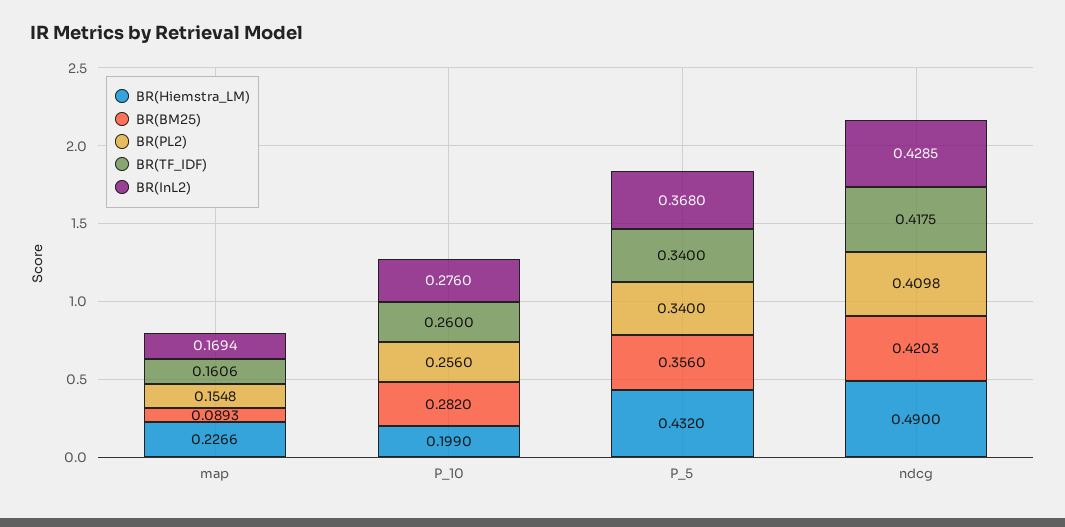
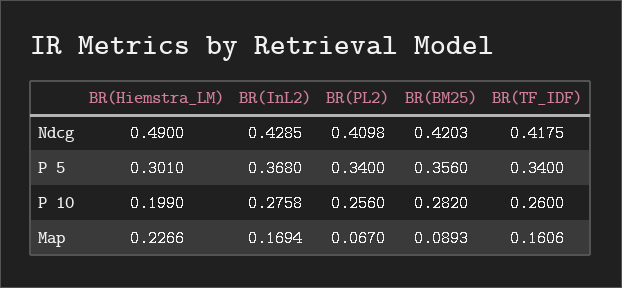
  {
    "BR(Hiemstra_LM)": {
      "map": 0.2266,
      "P_10": 0.199,
-     "P_5": 0.432,
+     "P_5": 0.301,
      "ndcg": 0.49
    },
    "BR(BM25)": {
      "map": 0.0893,
      "P_10": 0.282,
      "P_5": 0.356,
      "ndcg": 0.4203
    },
    "BR(PL2)": {
-     "map": 0.1548,
+     "map": 0.067,
      "P_10": 0.256,
      "P_5": 0.34,
      "ndcg": 0.4098
    },
    "BR(TF_IDF)": {
      "map": 0.1606,
      "P_10": 0.26,
      "P_5": 0.34,
      "ndcg": 0.4175
    },
    "BR(InL2)": {
      "map": 0.1694,
-     "P_10": 0.276,
+     "P_10": 0.2758,
      "P_5": 0.368,
      "ndcg": 0.4285
    }
  }

